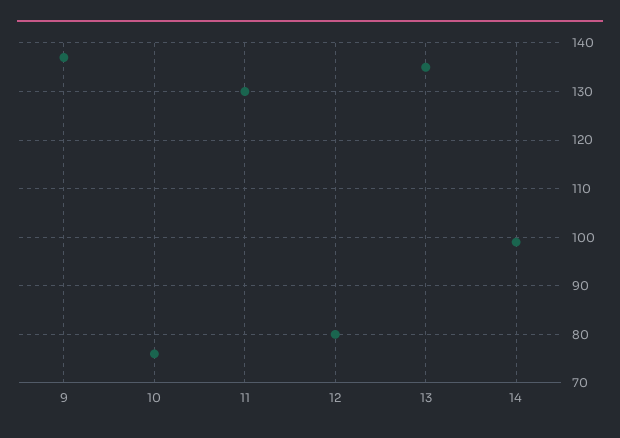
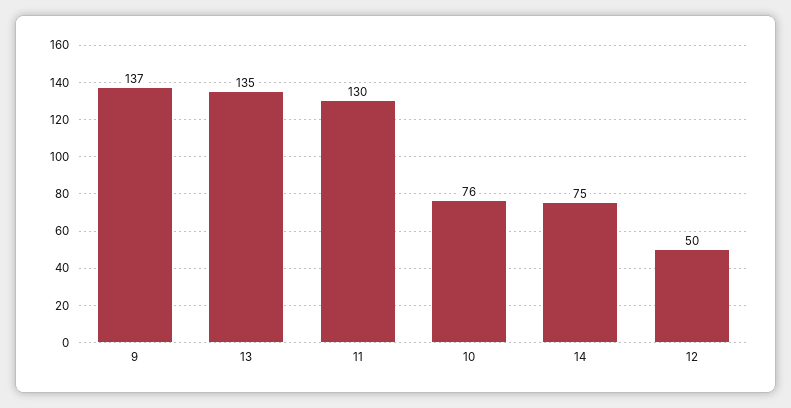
  {
    "9": 137,
    "10": 76,
    "11": 130,
-   "12": 80,
+   "12": 50,
    "13": 135,
-   "14": 100
+   "14": 75
  }

